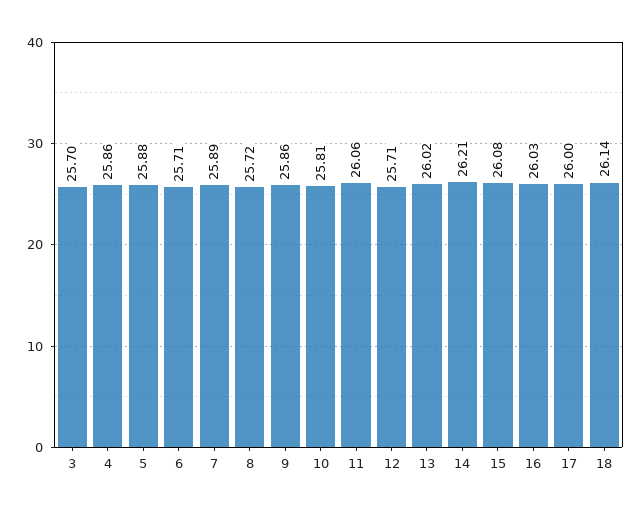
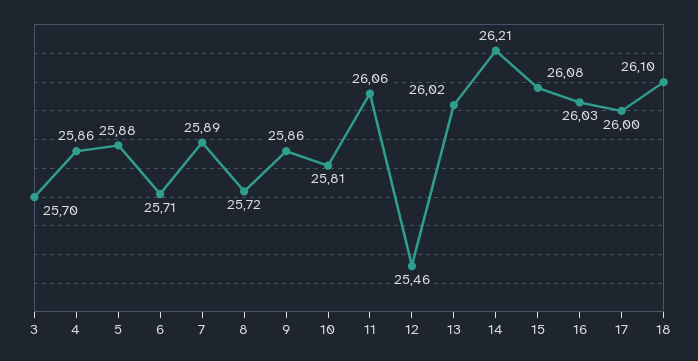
  {
    "3": 25.7,
    "4": 25.86,
    "5": 25.88,
    "6": 25.71,
    "7": 25.89,
    "8": 25.72,
    "9": 25.86,
    "10": 25.81,
    "11": 26.06,
-   "12": 25.71,
+   "12": 25.46,
    "13": 26.02,
    "14": 26.21,
    "15": 26.08,
    "16": 26.03,
    "17": 26,
-   "18": 26.14
+   "18": 26.1
  }

